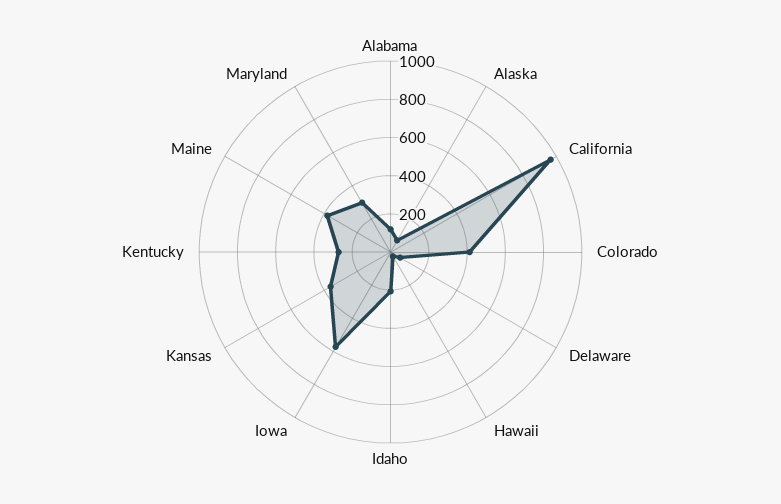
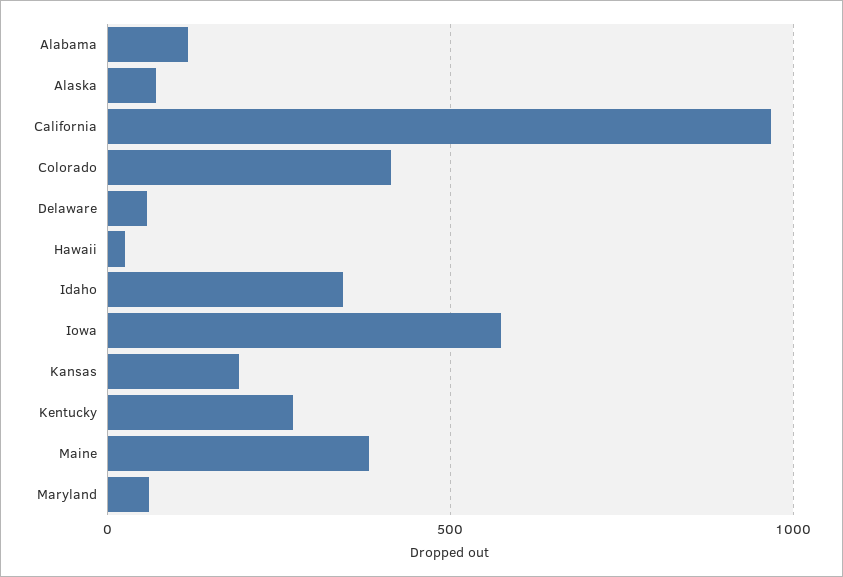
  {
    "Alabama": 100,
    "Alaska": 50,
    "California": 950,
    "Colorado": 400,
    "Delaware": 50,
    "Hawaii": 50,
-   "Idaho": 200,
+   "Idaho": 350,
    "Iowa": 550,
-   "Kansas": 350,
+   "Kansas": 200,
    "Kentucky": 250,
    "Maine": 400,
-   "Maryland": 300
+   "Maryland": 50
  }

